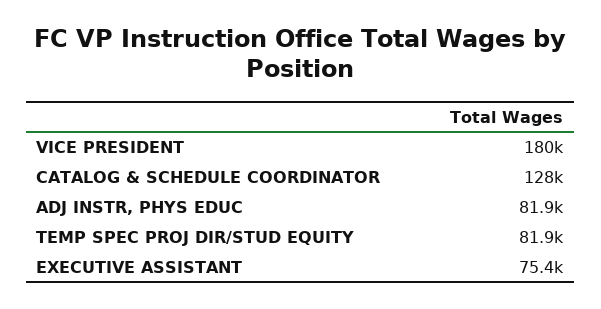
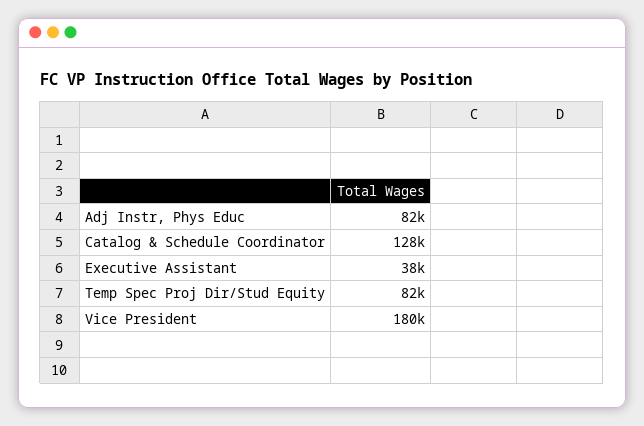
  {
    "VICE PRESIDENT": 180000,
    "CATALOG & SCHEDULE COORDINATOR": 128000,
    "ADJ INSTR, PHYS EDUC": 81900,
    "TEMP SPEC PROJ DIR/STUD EQUITY": 81900,
-   "EXECUTIVE ASSISTANT": 75400
+   "EXECUTIVE ASSISTANT": 38000
  }

